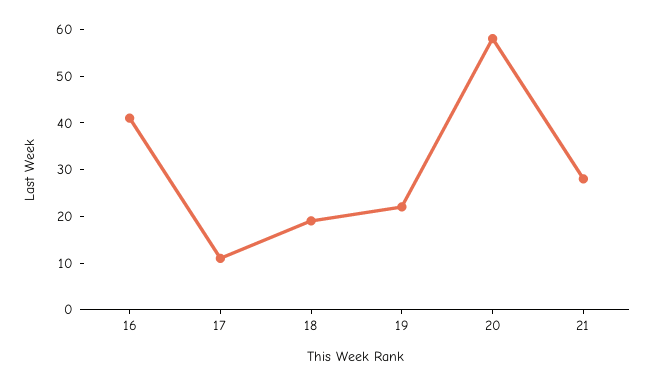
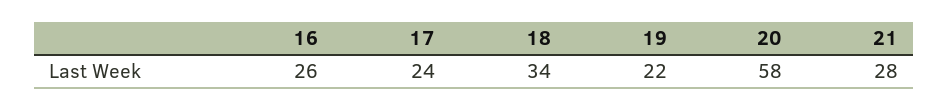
  {
-   "16": 40,
+   "16": 26,
-   "17": 10,
+   "17": 24,
-   "18": 20,
+   "18": 34,
    "19": 22,
    "20": 58,
    "21": 28
  }

